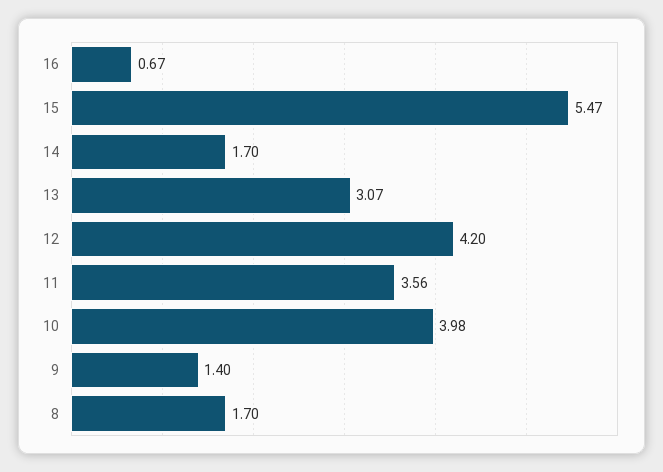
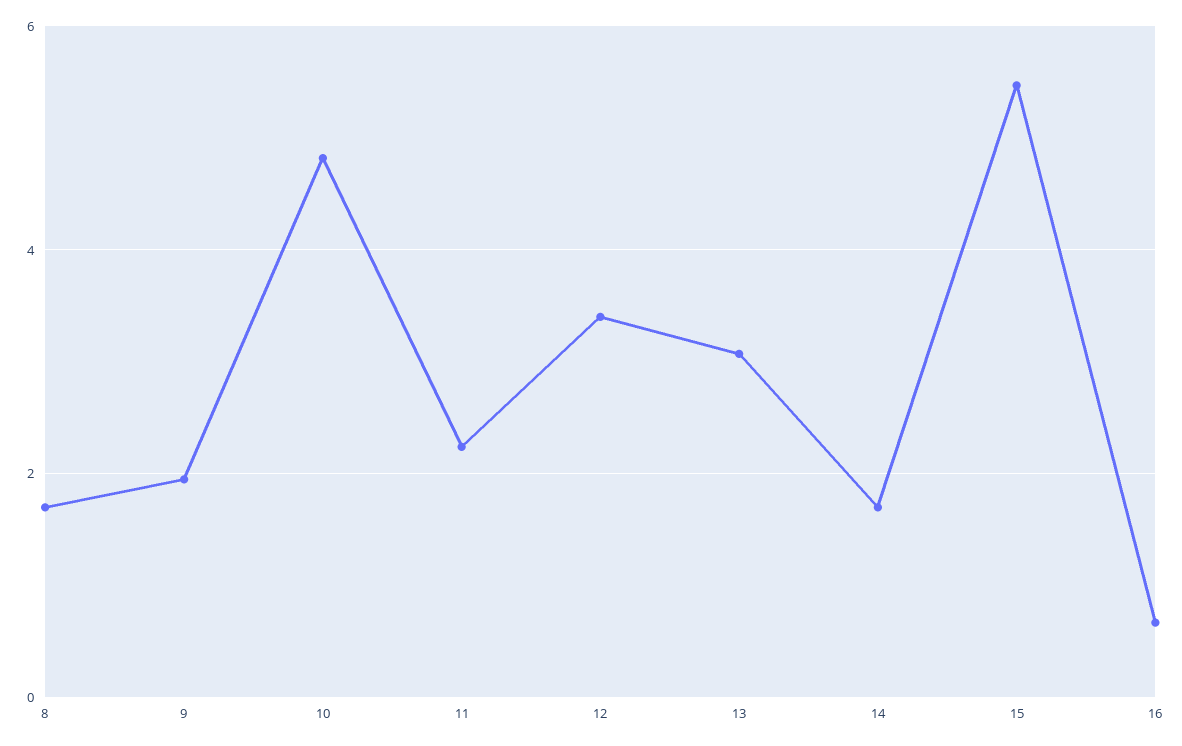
  {
    "16": 0.67,
    "15": 5.47,
    "14": 1.7,
    "13": 3.07,
-   "12": 4.2,
+   "12": 3.4,
-   "11": 3.56,
+   "11": 2.2,
-   "10": 3.98,
+   "10": 4.8,
-   "9": 1.4,
+   "9": 2,
    "8": 1.7
  }

